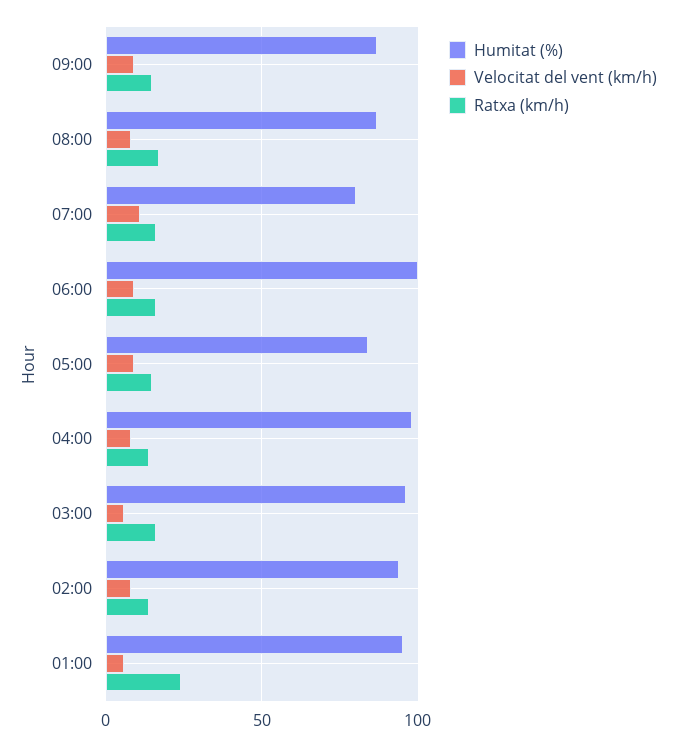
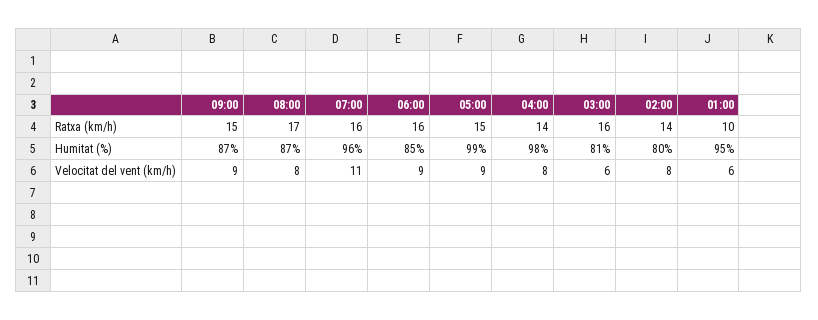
  {
    "Humitat (%)": {
      "09:00": 87,
      "08:00": 87,
-     "07:00": 80,
+     "07:00": 96,
-     "06:00": 100,
+     "06:00": 85,
-     "05:00": 85,
+     "05:00": 99,
      "04:00": 98,
-     "03:00": 95,
+     "03:00": 81,
-     "02:00": 95,
+     "02:00": 80,
      "01:00": 95
    },
    "Velocitat del vent (km/h)": {
      "09:00": 9,
      "08:00": 8,
      "07:00": 11,
      "06:00": 9,
      "05:00": 9,
      "04:00": 8,
      "03:00": 6,
      "02:00": 8,
      "01:00": 6
    },
    "Ratxa (km/h)": {
      "09:00": 15,
      "08:00": 17,
      "07:00": 16,
      "06:00": 16,
      "05:00": 15,
      "04:00": 14,
      "03:00": 16,
      "02:00": 14,
-     "01:00": 25
+     "01:00": 10
    }
  }

